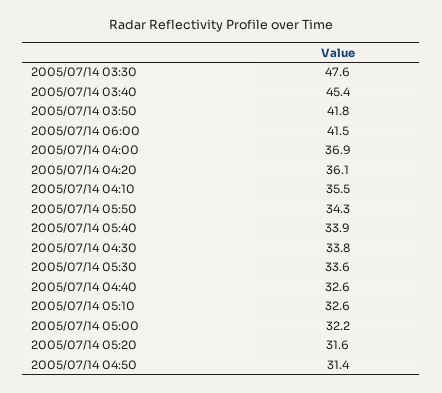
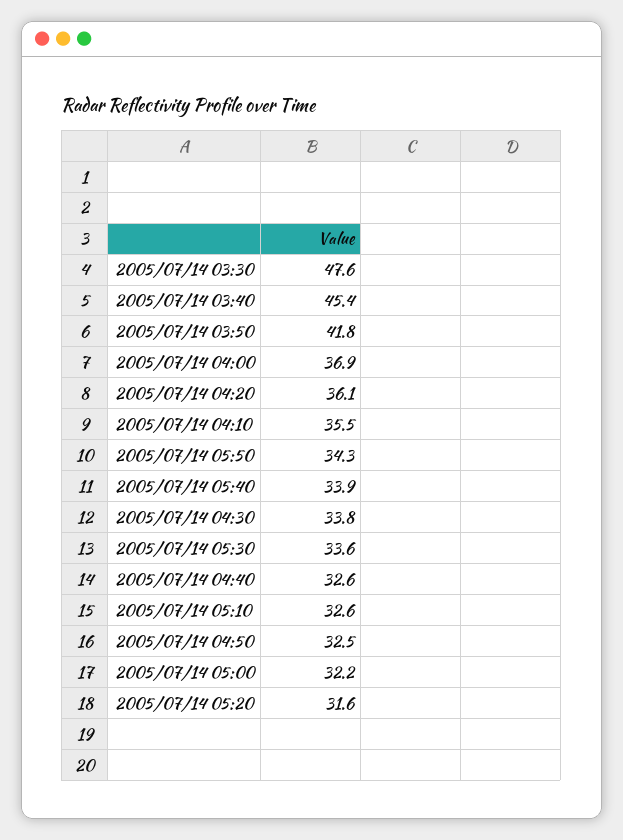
  {
    "2005/07/14 03:30": 47.6,
    "2005/07/14 03:40": 45.4,
    "2005/07/14 03:50": 41.8,
-   "2005/07/14 06:00": 41.5,
    "2005/07/14 04:00": 36.9,
    "2005/07/14 04:20": 36.1,
    "2005/07/14 04:10": 35.5,
    "2005/07/14 05:50": 34.3,
    "2005/07/14 05:40": 33.9,
    "2005/07/14 04:30": 33.8,
    "2005/07/14 05:30": 33.6,
    "2005/07/14 04:40": 32.6,
    "2005/07/14 05:10": 32.6,
    "2005/07/14 05:00": 32.2,
    "2005/07/14 05:20": 31.6,
-   "2005/07/14 04:50": 31.4
+   "2005/07/14 04:50": 32.5
  }

